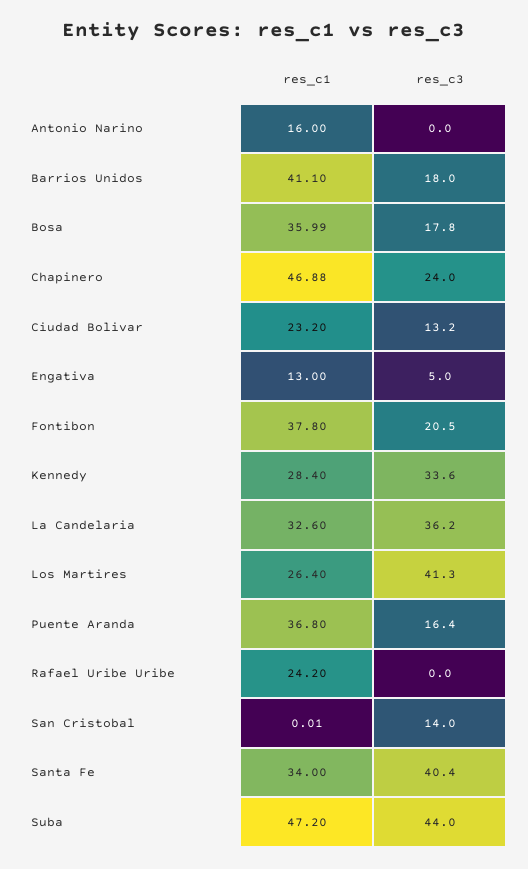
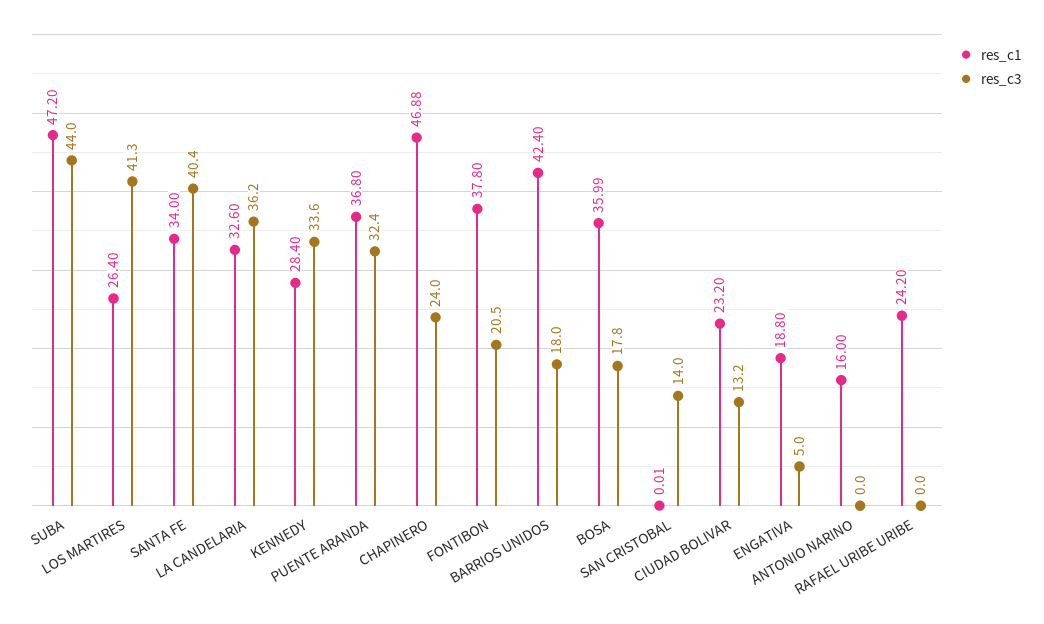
  {
    "res_c1": {
      "Antonio Narino": 16,
-     "Barrios Unidos": 41.1,
+     "Barrios Unidos": 42.4,
      "Bosa": 35.99,
      "Chapinero": 46.88,
      "Ciudad Bolivar": 23.2,
-     "Engativa": 13,
+     "Engativa": 18.8,
      "Fontibon": 37.8,
      "Kennedy": 28.4,
      "La Candelaria": 32.6,
      "Los Martires": 26.4,
      "Puente Aranda": 36.8,
      "Rafael Uribe Uribe": 24.2,
      "San Cristobal": 0.01,
      "Santa Fe": 34,
      "Suba": 47.2
    },
    "res_c3": {
      "Antonio Narino": 0,
      "Barrios Unidos": 18,
      "Bosa": 17.8,
      "Chapinero": 24,
      "Ciudad Bolivar": 13.2,
      "Engativa": 5,
      "Fontibon": 20.5,
      "Kennedy": 33.6,
      "La Candelaria": 36.2,
      "Los Martires": 41.3,
-     "Puente Aranda": 16.4,
+     "Puente Aranda": 32.4,
      "Rafael Uribe Uribe": 0,
      "San Cristobal": 14,
      "Santa Fe": 40.4,
      "Suba": 44
    }
  }

